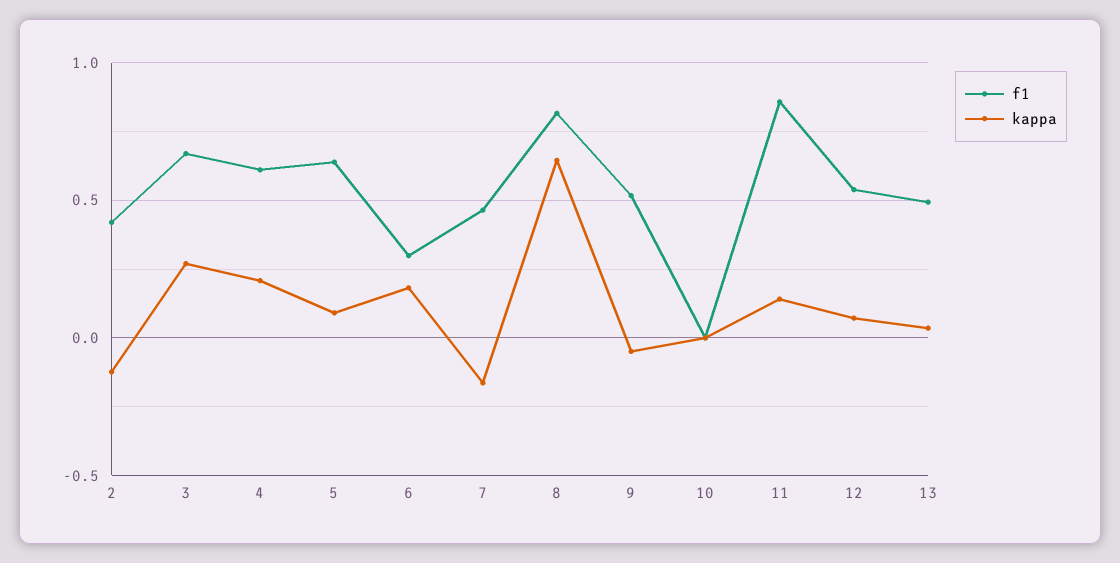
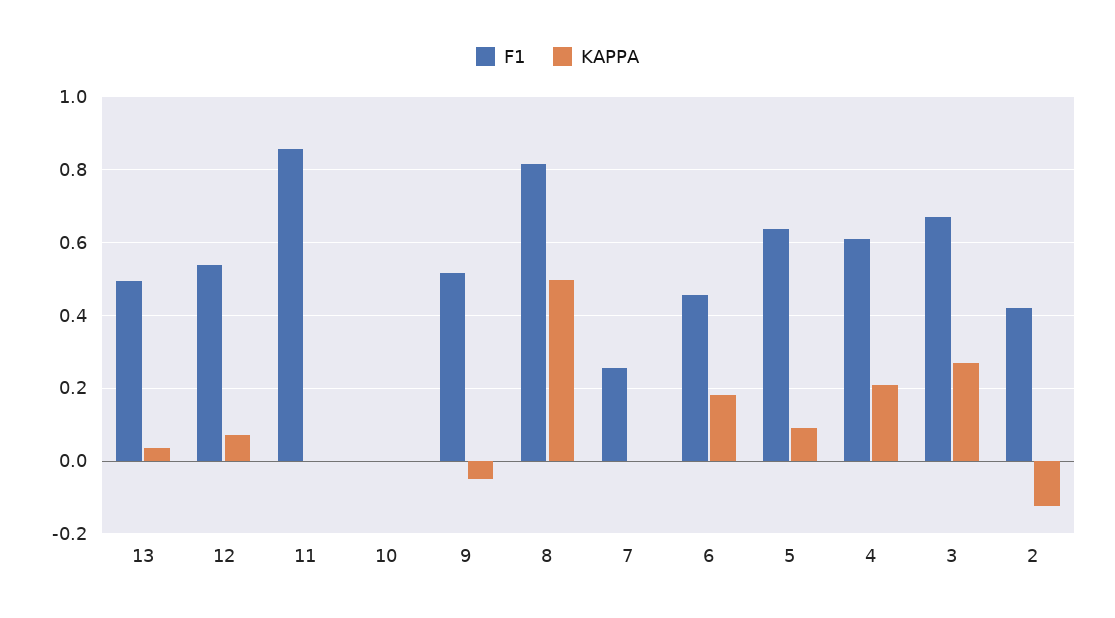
  {
    "f1": {
      "2": 0.42,
      "3": 0.66,
      "4": 0.62,
      "5": 0.64,
-     "6": 0.3,
+     "6": 0.46,
-     "7": 0.45,
+     "7": 0.26,
      "8": 0.82,
      "9": 0.52,
      "10": 0,
      "11": 0.86,
      "12": 0.54,
      "13": 0.5
    },
    "kappa": {
      "2": -0.12,
      "3": 0.28,
      "4": 0.2,
      "5": 0.1,
      "6": 0.18,
-     "7": -0.15,
+     "7": 0,
-     "8": 0.65,
+     "8": 0.5,
      "9": -0.04,
      "10": 0,
-     "11": 0.15,
+     "11": 0,
      "12": 0.08,
      "13": 0.04
    }
  }

